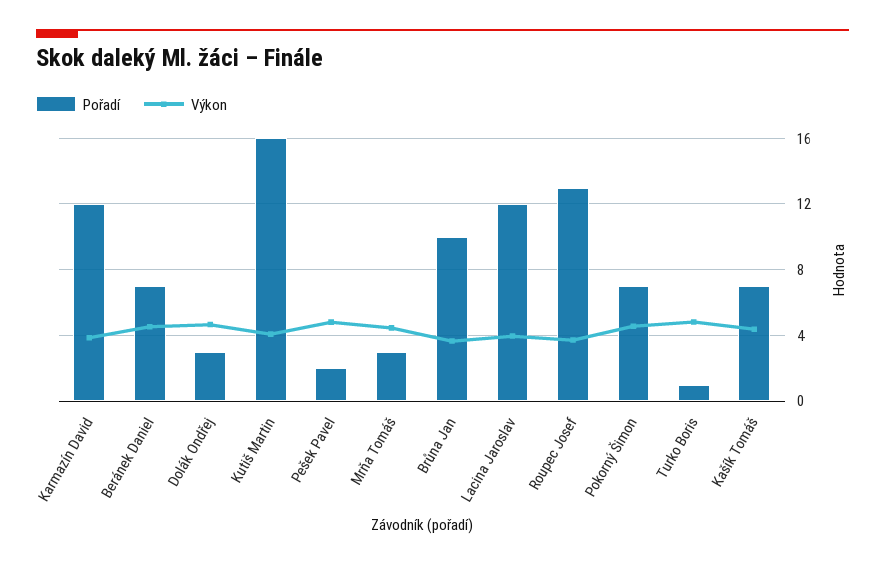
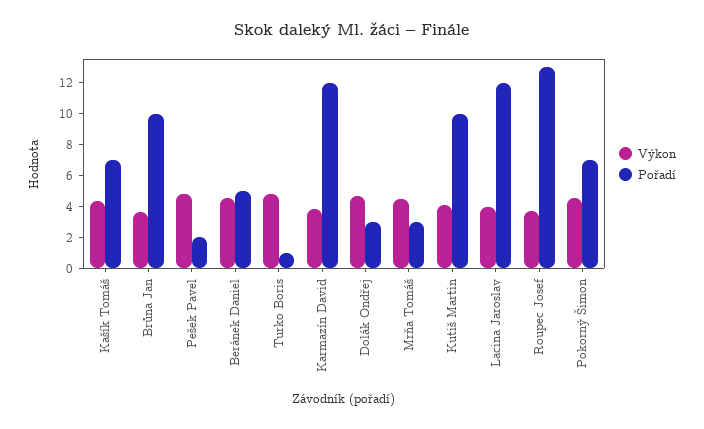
  {
    "Pořadí": {
      "Karmazín David": 12,
-     "Beránek Daniel": 7,
+     "Beránek Daniel": 5,
      "Dolák Ondřej": 3,
-     "Kutiš Martin": 16,
+     "Kutiš Martin": 10,
      "Pešek Pavel": 2,
      "Mrňa Tomáš": 3,
      "Brůna Jan": 10,
      "Lacina Jaroslav": 12,
      "Roupec Josef": 13,
      "Pokorný Šimon": 7,
      "Turko Boris": 1,
      "Kašík Tomáš": 7
    },
    "Výkon": {
      "Karmazín David": 4,
      "Beránek Daniel": 4.5,
      "Dolák Ondřej": 4.5,
      "Kutiš Martin": 4,
      "Pešek Pavel": 5,
      "Mrňa Tomáš": 4.5,
      "Brůna Jan": 3.5,
      "Lacina Jaroslav": 4,
      "Roupec Josef": 3.5,
      "Pokorný Šimon": 4.5,
      "Turko Boris": 5,
      "Kašík Tomáš": 4.5
    }
  }

